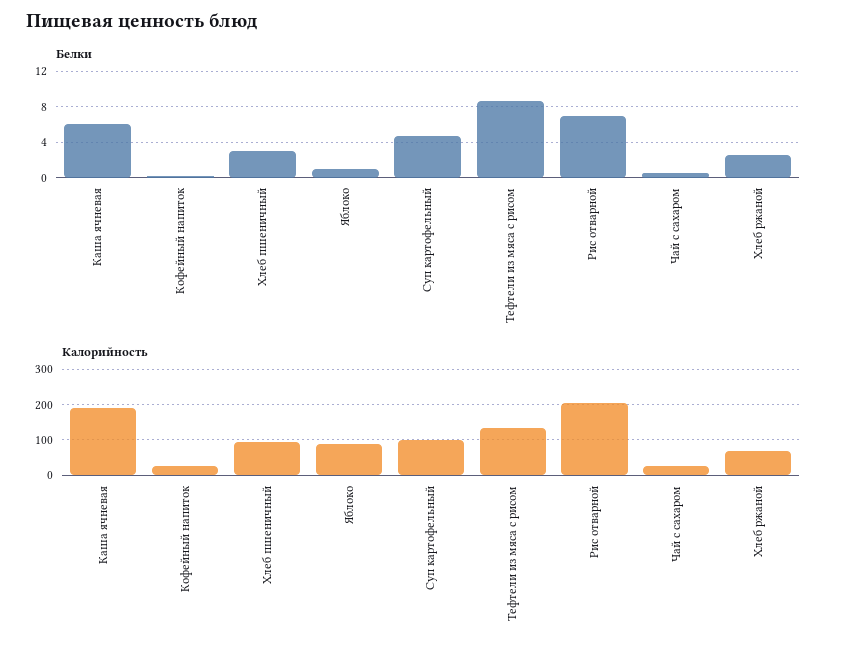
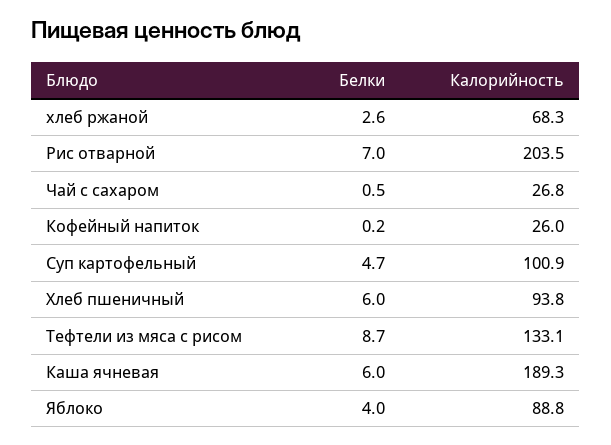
  {
    "Белки": {
      "Каша ячневая": 6,
      "Кофейный напиток": 0.2,
-     "Хлеб пшеничный": 3,
+     "Хлеб пшеничный": 6,
-     "Яблоко": 1,
+     "Яблоко": 4,
      "Суп картофельный": 4.7,
      "Тефтели из мяса с рисом": 8.7,
      "Рис отварной": 7,
      "Чай с сахаром": 0.5,
      "Хлеб ржаной": 2.6
    },
    "Калорийность": {
      "Каша ячневая": 189.3,
      "Кофейный напиток": 26,
      "Хлеб пшеничный": 93.8,
      "Яблоко": 88.8,
      "Суп картофельный": 100.9,
      "Тефтели из мяса с рисом": 133.1,
      "Рис отварной": 203.5,
      "Чай с сахаром": 26.8,
      "Хлеб ржаной": 68.3
    }
  }

